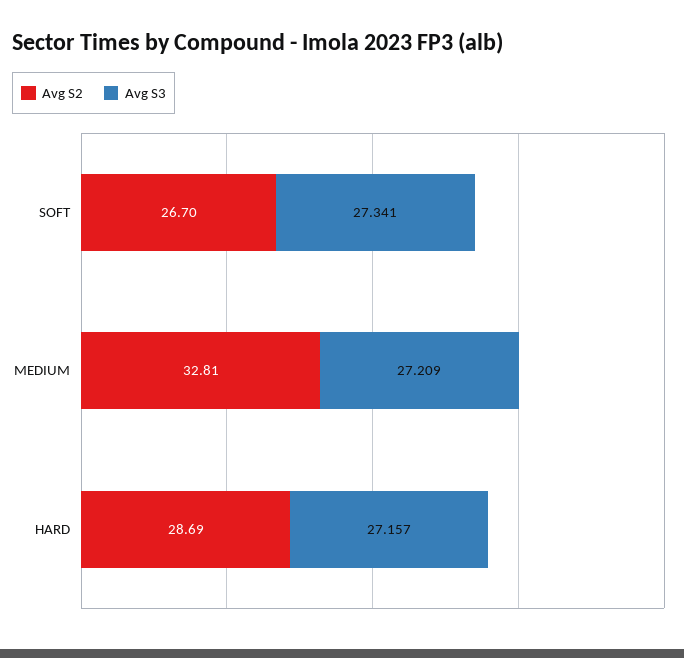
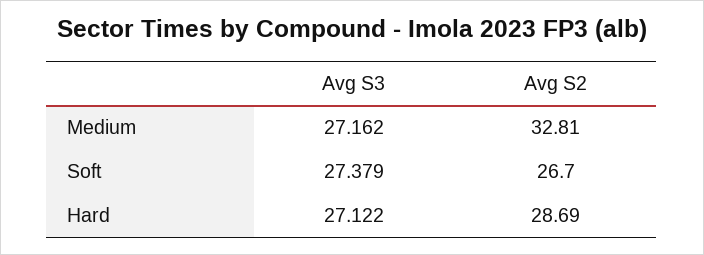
  {
    "Avg S2": {
      "SOFT": 26.7,
      "MEDIUM": 32.81,
      "HARD": 28.69
    },
    "Avg S3": {
-     "SOFT": 27.341,
+     "SOFT": 27.379,
-     "MEDIUM": 27.209,
+     "MEDIUM": 27.162,
-     "HARD": 27.157
+     "HARD": 27.122
    }
  }

